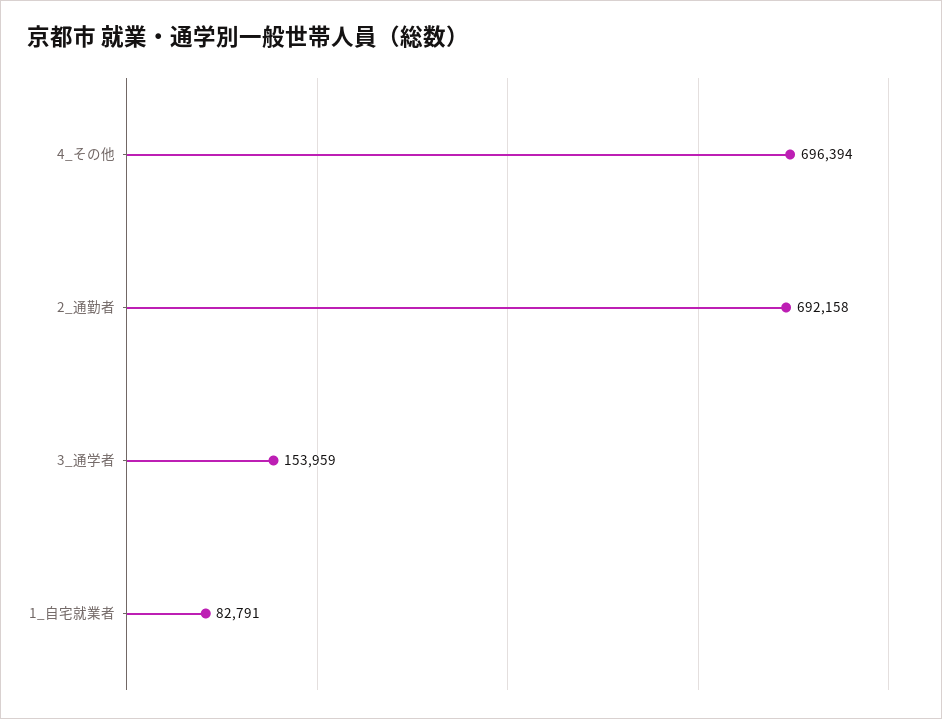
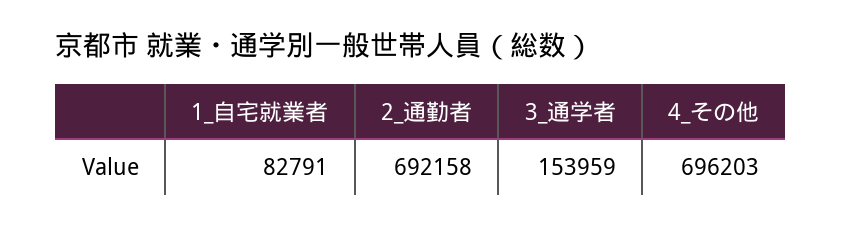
  {
-   "4_その他": 696394,
+   "4_その他": 696203,
    "2_通勤者": 692158,
    "3_通学者": 153959,
    "1_自宅就業者": 82791
  }

